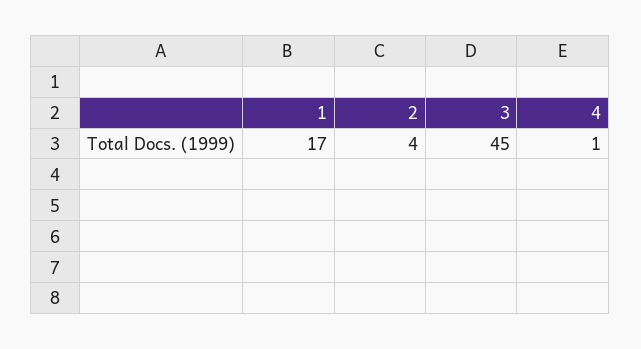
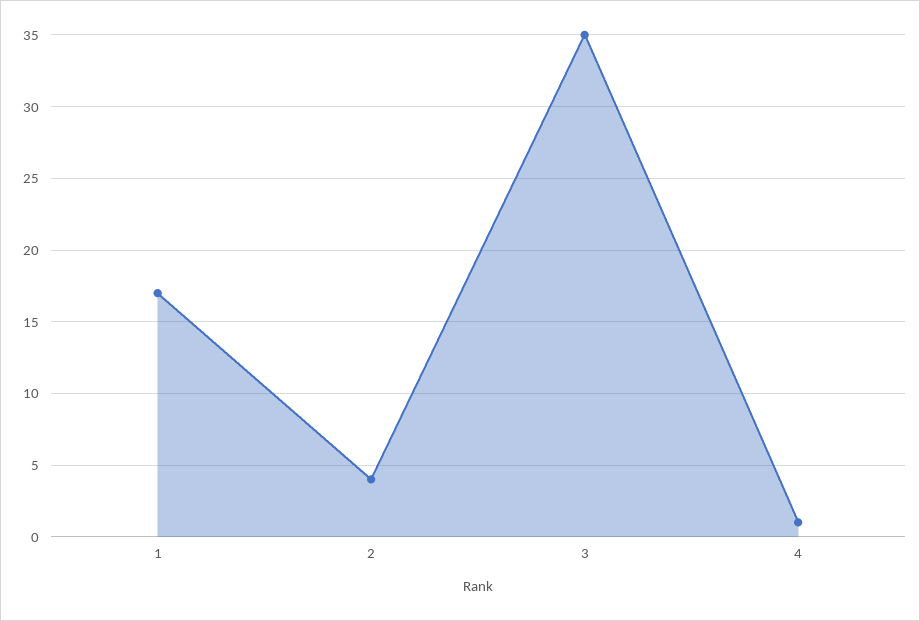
  {
    "1": 17,
    "2": 4,
-   "3": 45,
+   "3": 35,
    "4": 1
  }

